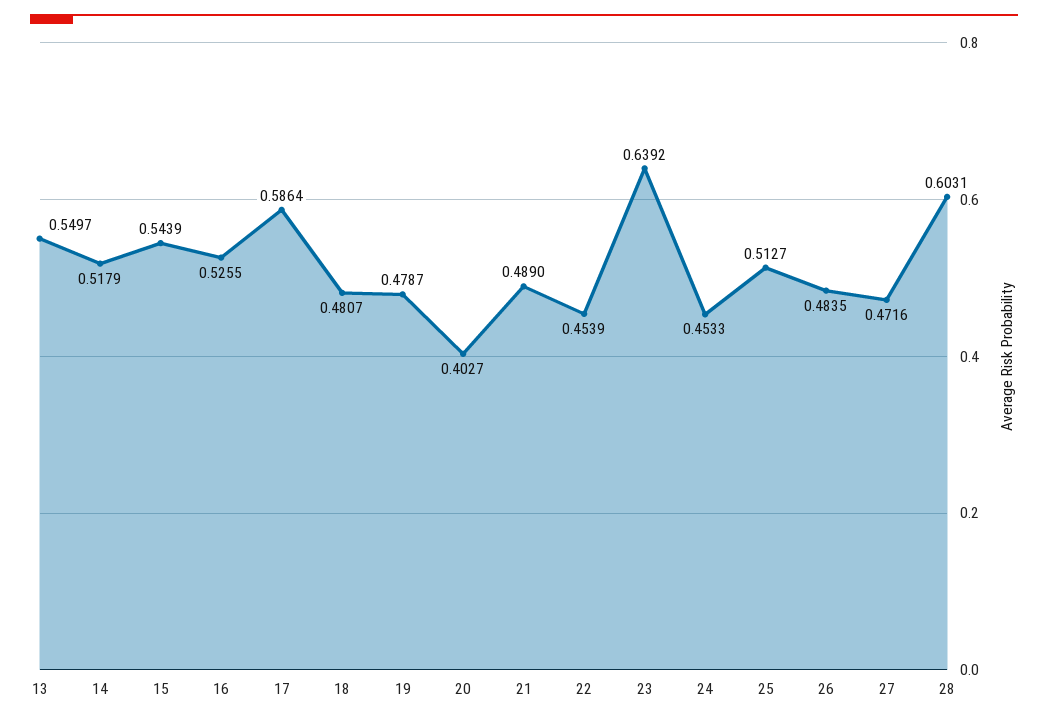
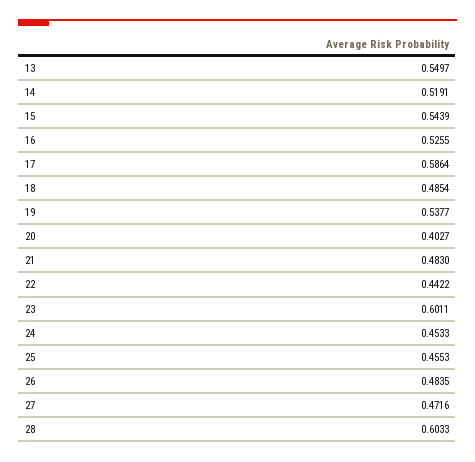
  {
    "13": 0.5497,
-   "14": 0.5179,
+   "14": 0.5191,
    "15": 0.5439,
    "16": 0.5255,
    "17": 0.5864,
-   "18": 0.4807,
+   "18": 0.4854,
-   "19": 0.4787,
+   "19": 0.5377,
    "20": 0.4027,
-   "21": 0.489,
+   "21": 0.483,
-   "22": 0.4539,
+   "22": 0.4422,
-   "23": 0.6392,
+   "23": 0.6011,
    "24": 0.4533,
-   "25": 0.5127,
+   "25": 0.4553,
    "26": 0.4835,
    "27": 0.4716,
-   "28": 0.6031
+   "28": 0.6033
  }

